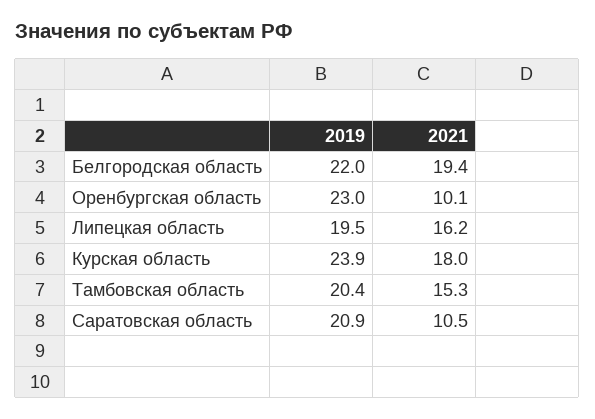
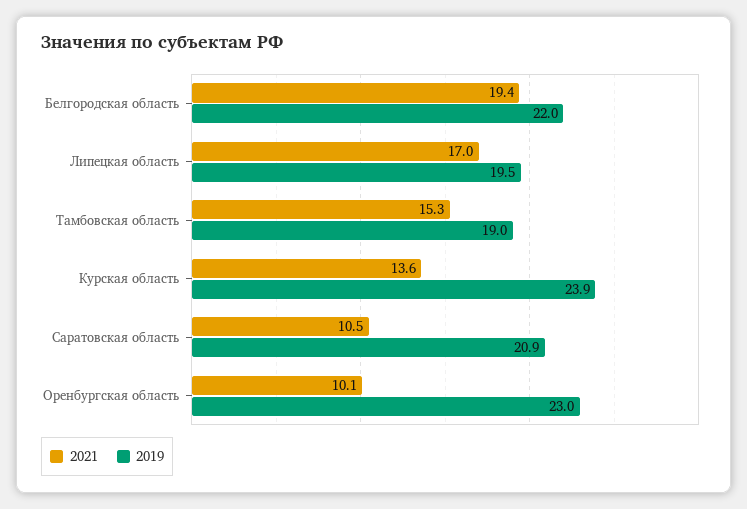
  {
    "2019": {
      "Белгородская область": 22,
      "Оренбургская область": 23,
      "Липецкая область": 19.5,
      "Курская область": 23.9,
-     "Тамбовская область": 20.4,
+     "Тамбовская область": 19,
      "Саратовская область": 20.9
    },
    "2021": {
      "Белгородская область": 19.4,
      "Оренбургская область": 10.1,
-     "Липецкая область": 16.2,
+     "Липецкая область": 17,
-     "Курская область": 18,
+     "Курская область": 13.6,
      "Тамбовская область": 15.3,
      "Саратовская область": 10.5
    }
  }

